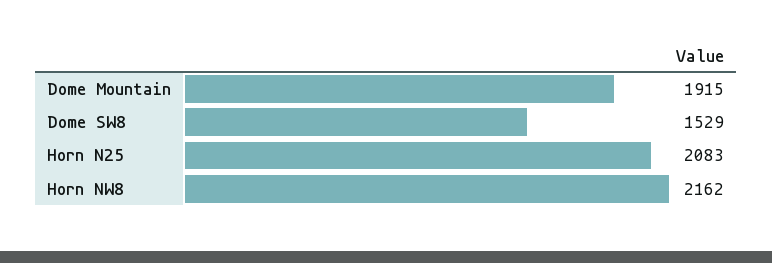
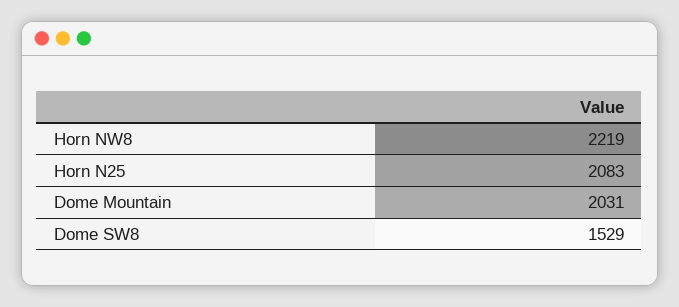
  {
-   "Dome Mountain": 1915,
+   "Dome Mountain": 2031,
    "Dome SW8": 1529,
    "Horn N25": 2083,
-   "Horn NW8": 2162
+   "Horn NW8": 2219
  }

